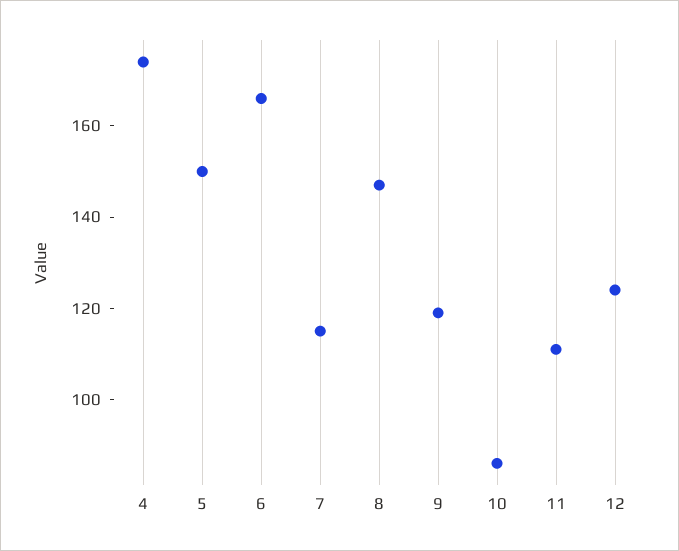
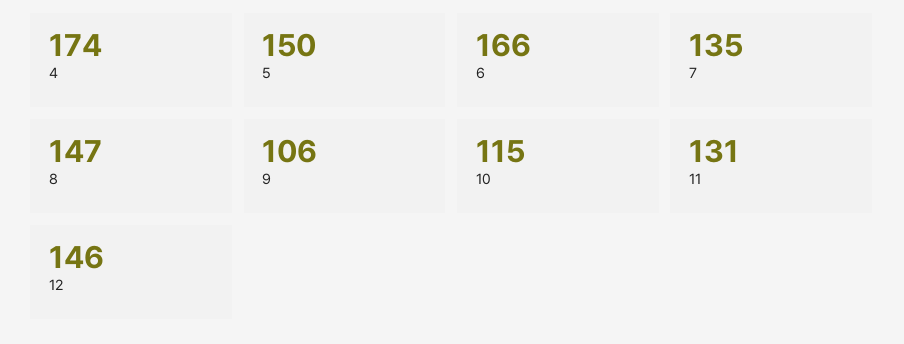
  {
    "4": 174,
    "5": 150,
    "6": 166,
-   "7": 115,
+   "7": 135,
    "8": 147,
-   "9": 120,
+   "9": 106,
-   "10": 85,
+   "10": 115,
-   "11": 110,
+   "11": 131,
-   "12": 125
+   "12": 146
  }

